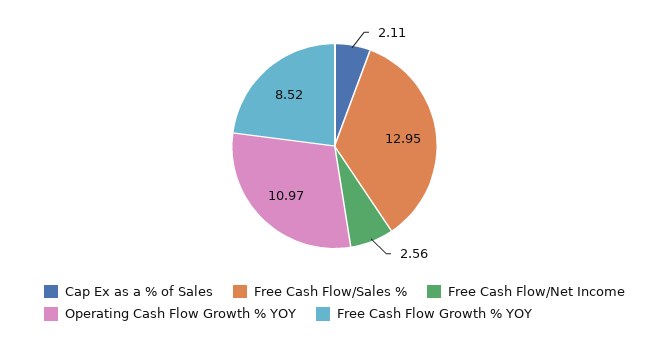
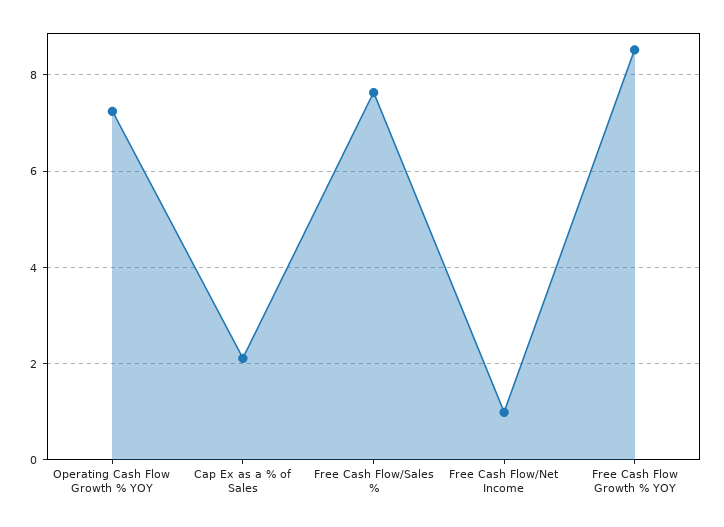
  {
    "Cap Ex as a % of Sales": 2.11,
-   "Free Cash Flow/Sales %": 12.95,
+   "Free Cash Flow/Sales %": 7.6,
-   "Free Cash Flow/Net Income": 2.56,
+   "Free Cash Flow/Net Income": 1,
-   "Operating Cash Flow Growth % YOY": 10.97,
+   "Operating Cash Flow Growth % YOY": 7.2,
    "Free Cash Flow Growth % YOY": 8.52
  }

